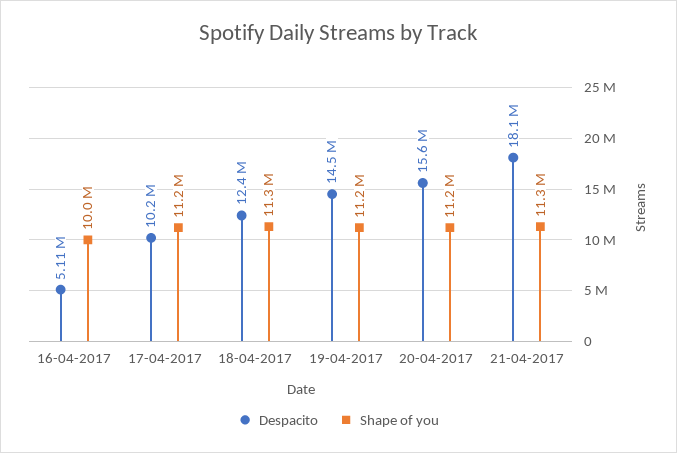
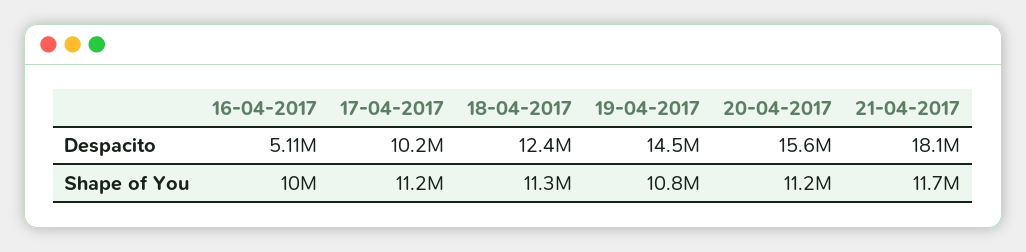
  {
    "Despacito": {
      "16-04-2017": 5110000,
      "17-04-2017": 10200000,
      "18-04-2017": 12400000,
      "19-04-2017": 14500000,
      "20-04-2017": 15600000,
      "21-04-2017": 18100000
    },
    "Shape of you": {
      "16-04-2017": 10000000,
      "17-04-2017": 11200000,
      "18-04-2017": 11300000,
-     "19-04-2017": 11200000,
+     "19-04-2017": 10800000,
      "20-04-2017": 11200000,
-     "21-04-2017": 11300000
+     "21-04-2017": 11700000
    }
  }

